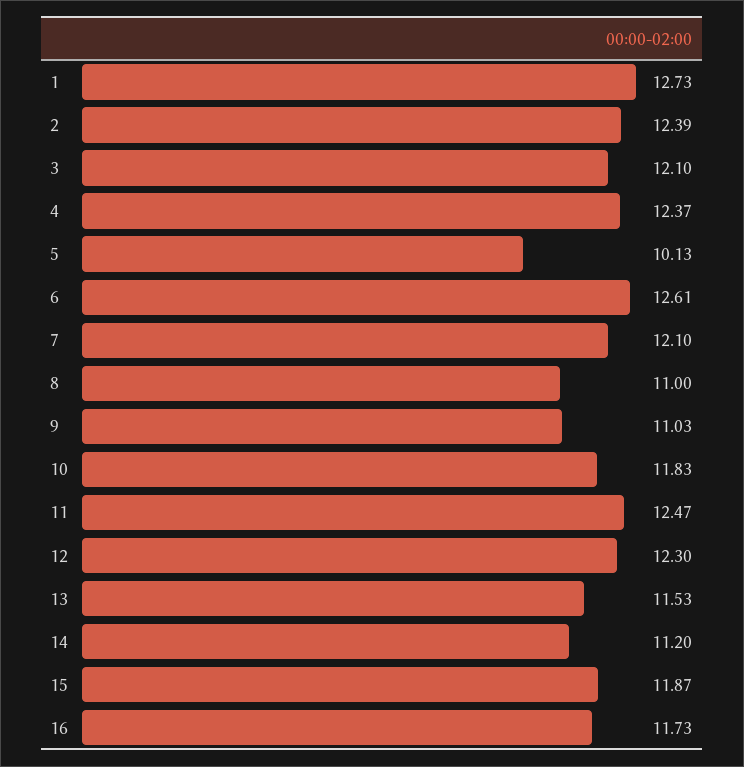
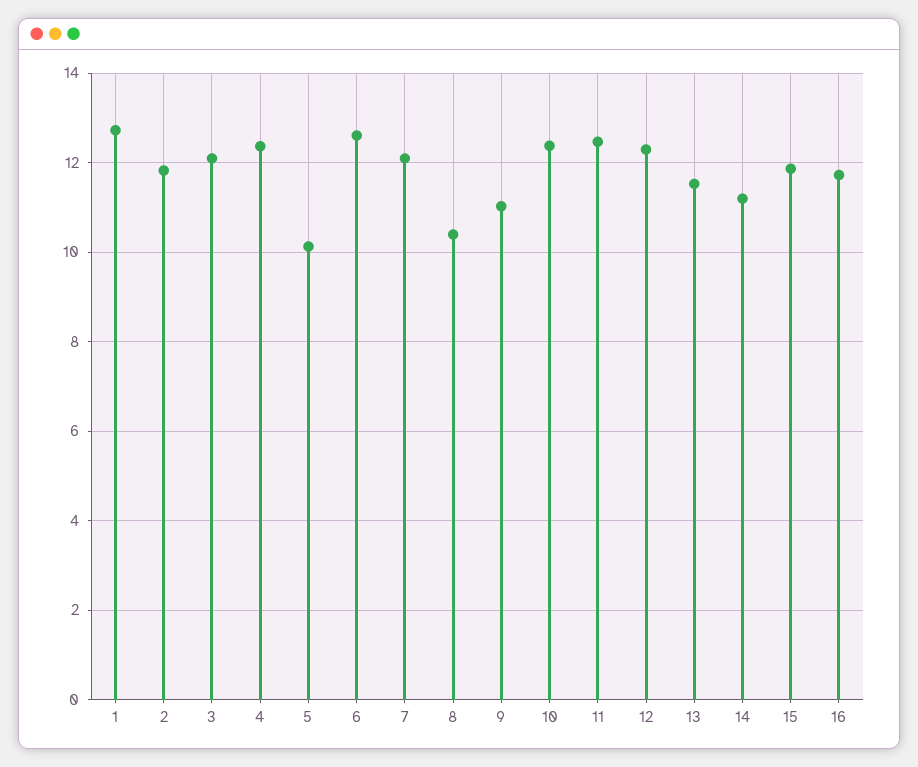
  {
    "1": 12.73,
-   "2": 12.39,
+   "2": 11.8,
    "3": 12.1,
    "4": 12.37,
    "5": 10.13,
    "6": 12.61,
    "7": 12.1,
-   "8": 11,
+   "8": 10.4,
    "9": 11.03,
-   "10": 11.83,
+   "10": 12.4,
    "11": 12.47,
    "12": 12.3,
    "13": 11.53,
    "14": 11.2,
    "15": 11.87,
    "16": 11.73
  }

